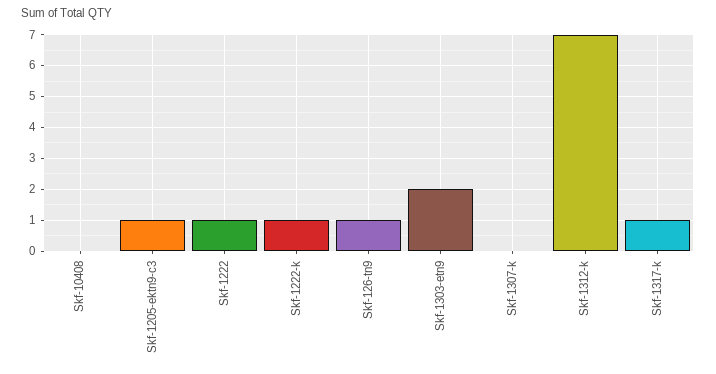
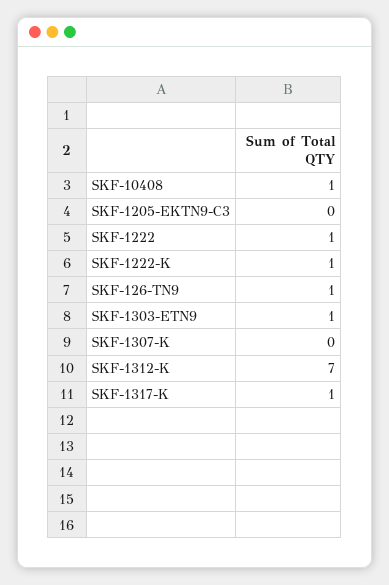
  {
-   "Skf-10408": 0,
+   "Skf-10408": 1,
-   "Skf-1205-ektn9-c3": 1,
+   "Skf-1205-ektn9-c3": 0,
    "Skf-1222": 1,
    "Skf-1222-k": 1,
    "Skf-126-tn9": 1,
-   "Skf-1303-etn9": 2,
+   "Skf-1303-etn9": 1,
    "Skf-1307-k": 0,
    "Skf-1312-k": 7,
    "Skf-1317-k": 1
  }

